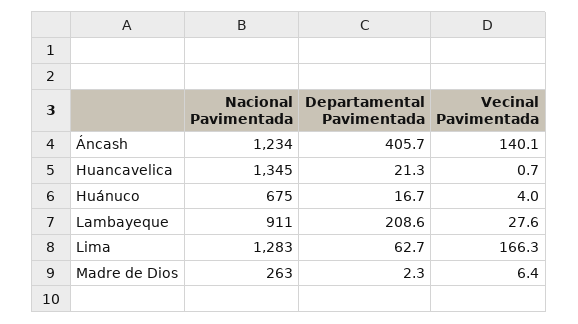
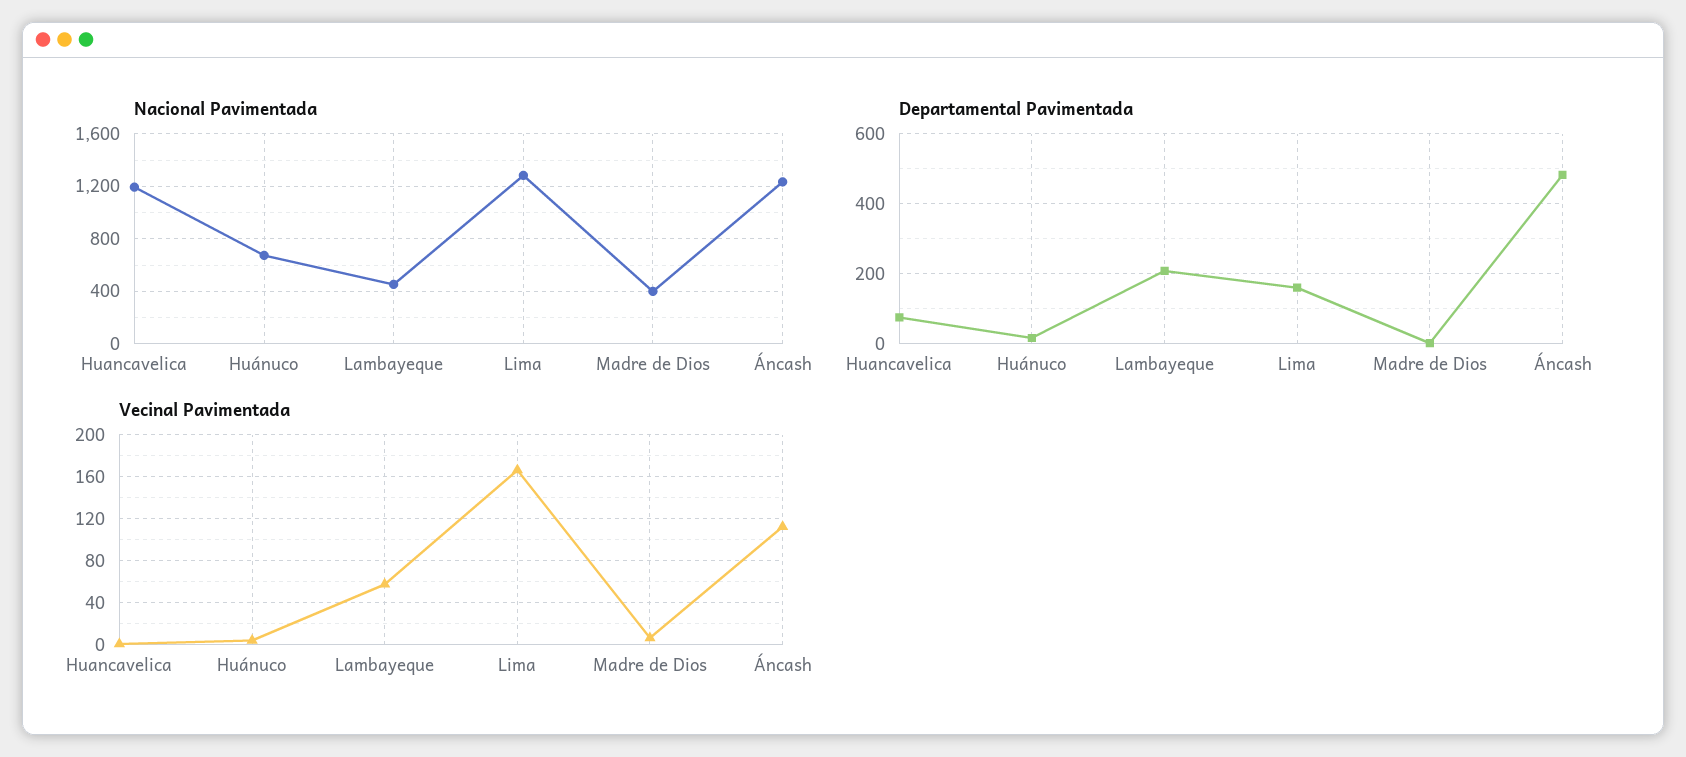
  {
    "Nacional Pavimentada": {
      "Áncash": 1234,
-     "Huancavelica": 1345,
+     "Huancavelica": 1200,
      "Huánuco": 675,
-     "Lambayeque": 911,
+     "Lambayeque": 450,
      "Lima": 1283,
-     "Madre de Dios": 263
+     "Madre de Dios": 400
    },
    "Departamental Pavimentada": {
-     "Áncash": 405.7,
+     "Áncash": 480,
-     "Huancavelica": 21.3,
+     "Huancavelica": 80,
      "Huánuco": 16.7,
      "Lambayeque": 208.6,
-     "Lima": 62.7,
+     "Lima": 160,
      "Madre de Dios": 2.3
    },
    "Vecinal Pavimentada": {
-     "Áncash": 140.1,
+     "Áncash": 110,
      "Huancavelica": 0.7,
      "Huánuco": 4,
-     "Lambayeque": 27.6,
+     "Lambayeque": 60,
      "Lima": 166.3,
      "Madre de Dios": 6.4
    }
  }

